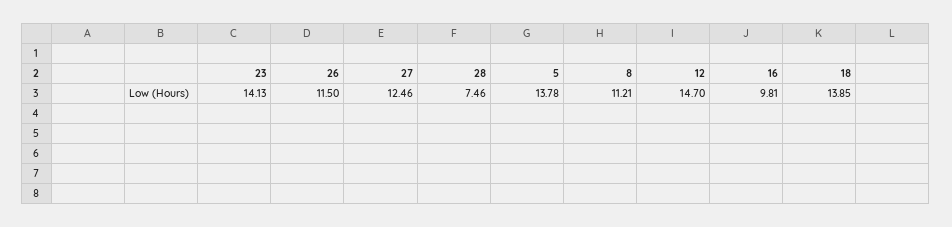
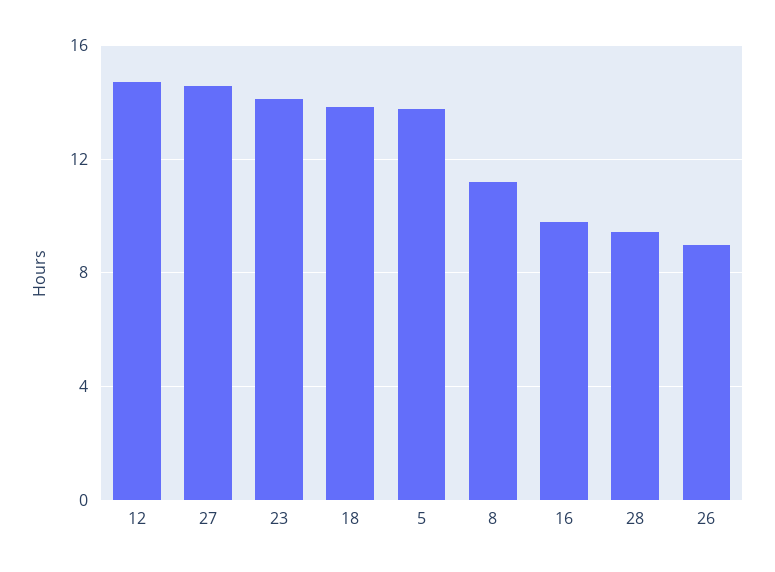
  {
    "23": 14.13,
-   "26": 11.5,
+   "26": 9,
-   "27": 12.46,
+   "27": 14.5,
-   "28": 7.46,
+   "28": 9.5,
    "5": 13.78,
    "8": 11.21,
    "12": 14.7,
    "16": 9.81,
    "18": 13.85
  }

